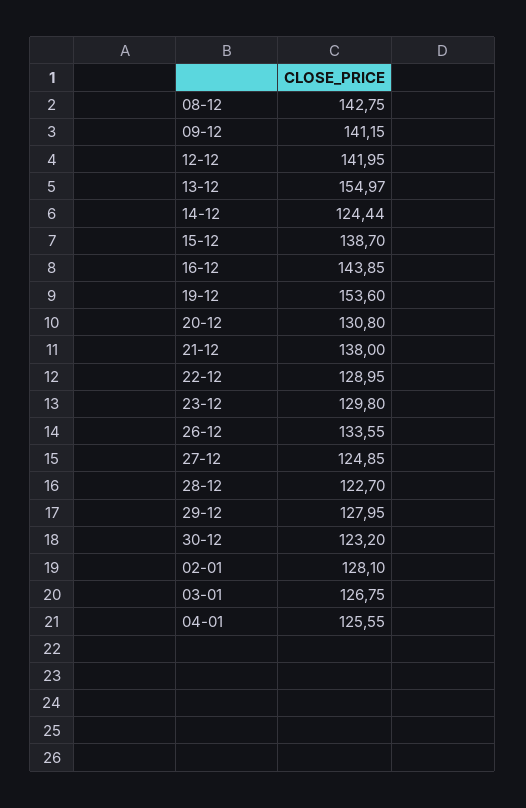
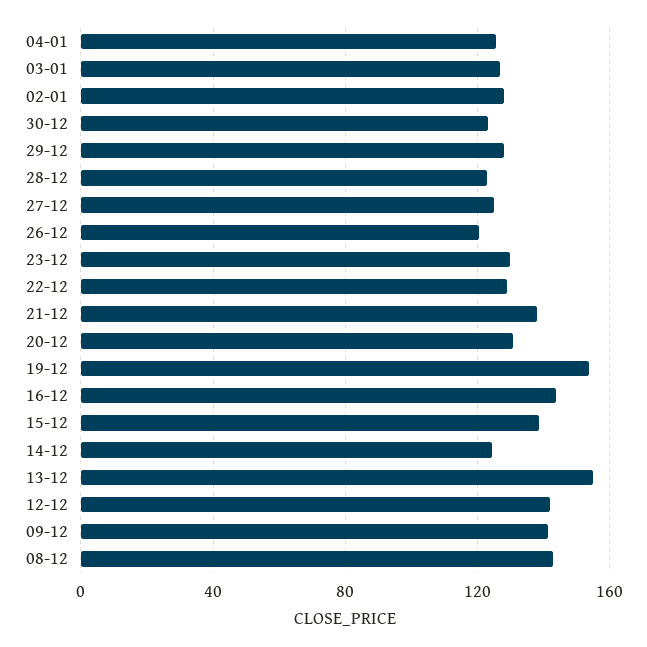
  {
    "08-12": 142.75,
    "09-12": 141.15,
    "12-12": 141.95,
    "13-12": 154.97,
    "14-12": 124.44,
    "15-12": 138.7,
    "16-12": 143.85,
    "19-12": 153.6,
    "20-12": 130.8,
    "21-12": 138,
    "22-12": 128.95,
    "23-12": 129.8,
-   "26-12": 133.55,
+   "26-12": 120,
    "27-12": 124.85,
    "28-12": 122.7,
    "29-12": 127.95,
    "30-12": 123.2,
    "02-01": 128.1,
    "03-01": 126.75,
    "04-01": 125.55
  }

